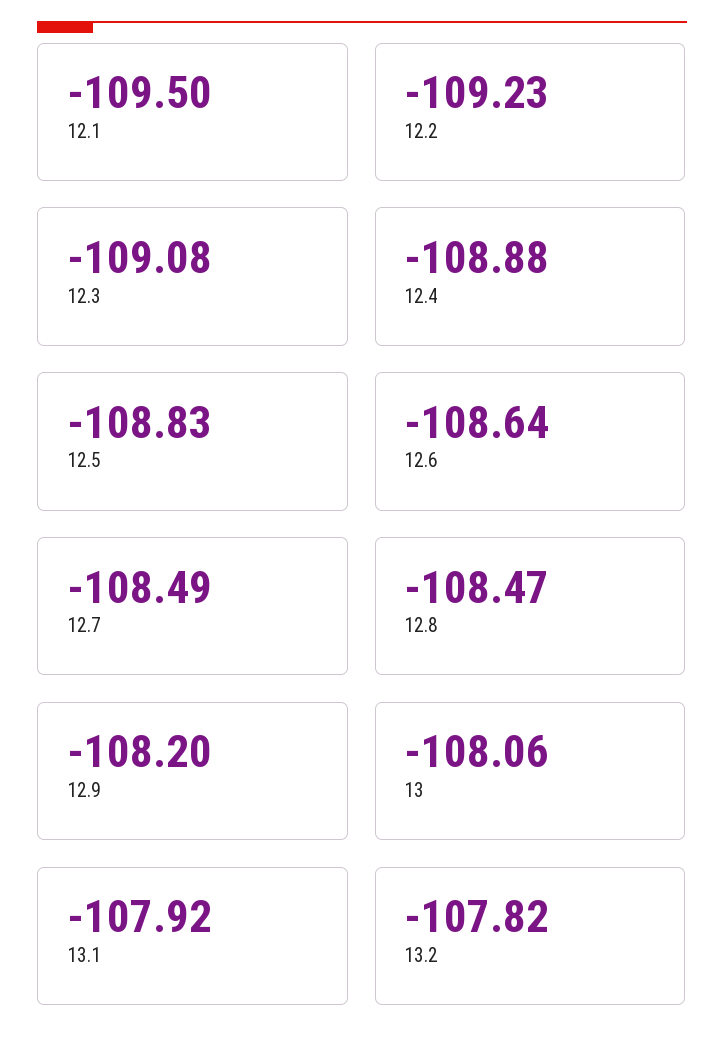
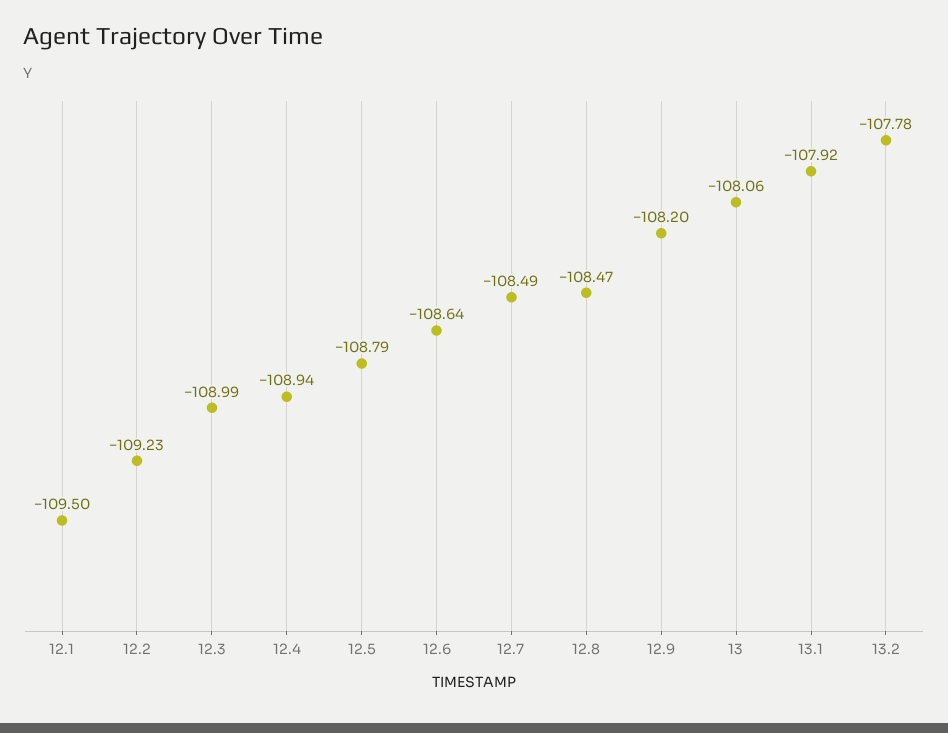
  {
    "12.1": -109.5,
    "12.2": -109.23,
-   "12.3": -109.08,
+   "12.3": -108.99,
-   "12.4": -108.88,
+   "12.4": -108.94,
-   "12.5": -108.83,
+   "12.5": -108.79,
    "12.6": -108.64,
    "12.7": -108.49,
    "12.8": -108.47,
    "12.9": -108.2,
    "13": -108.06,
    "13.1": -107.92,
-   "13.2": -107.82
+   "13.2": -107.78
  }

